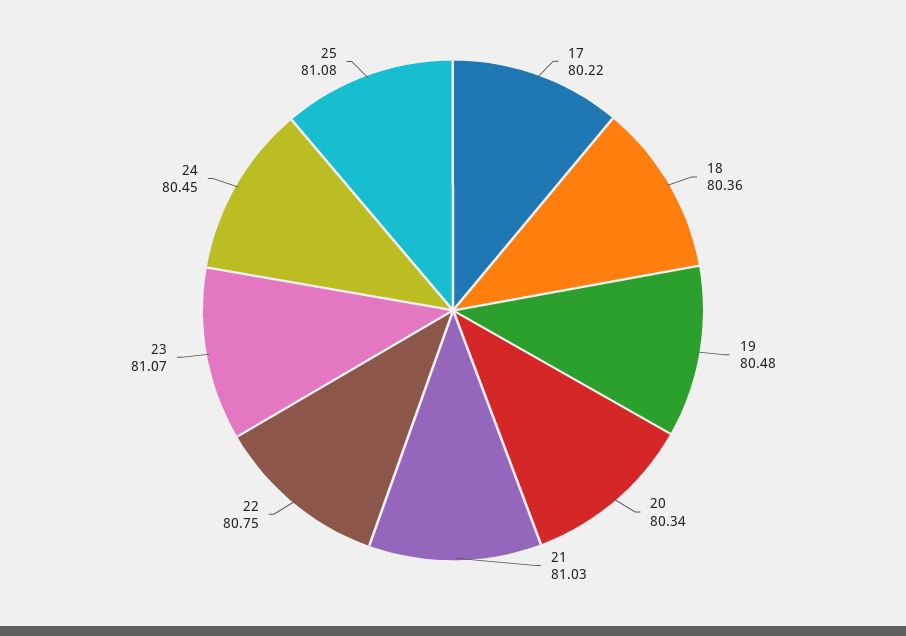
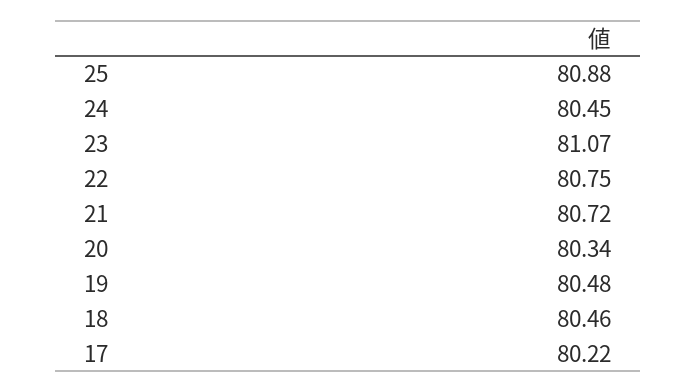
  {
    "17": 80.22,
-   "18": 80.36,
+   "18": 80.46,
    "19": 80.48,
    "20": 80.34,
-   "21": 81.03,
+   "21": 80.72,
    "22": 80.75,
    "23": 81.07,
    "24": 80.45,
-   "25": 81.08
+   "25": 80.88
  }

